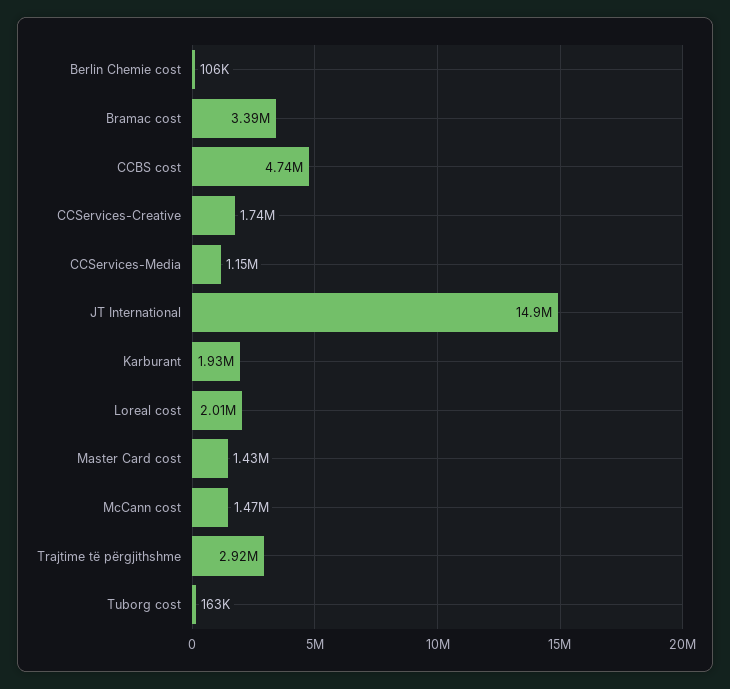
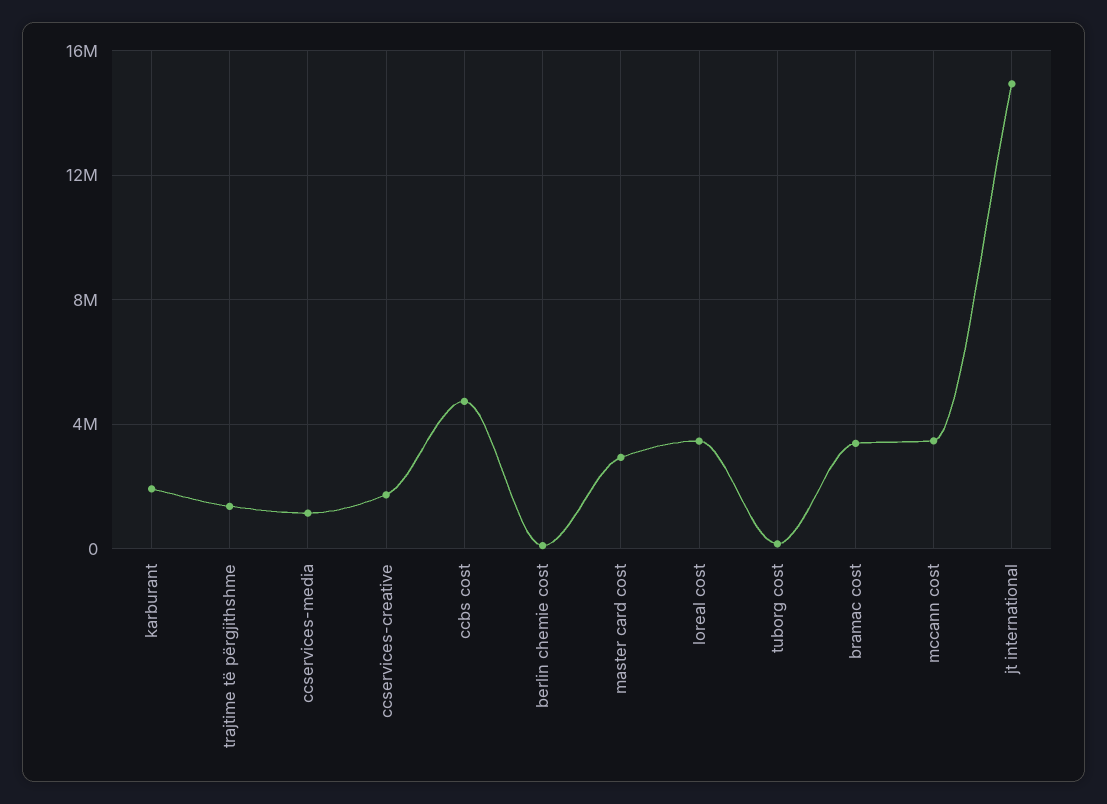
  {
    "Berlin Chemie cost": 106000,
    "Bramac cost": 3390000,
    "CCBS cost": 4740000,
    "CCServices-Creative": 1740000,
    "CCServices-Media": 1150000,
    "JT International": 14900000,
    "Karburant": 1930000,
-   "Loreal cost": 2010000,
+   "Loreal cost": 3500000,
-   "Master Card cost": 1430000,
+   "Master Card cost": 3000000,
-   "McCann cost": 1470000,
+   "McCann cost": 3500000,
-   "Trajtime të përgjithshme": 2920000,
+   "Trajtime të përgjithshme": 1500000,
    "Tuborg cost": 163000
  }

